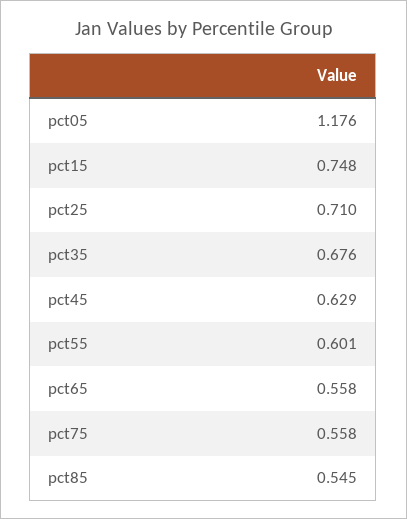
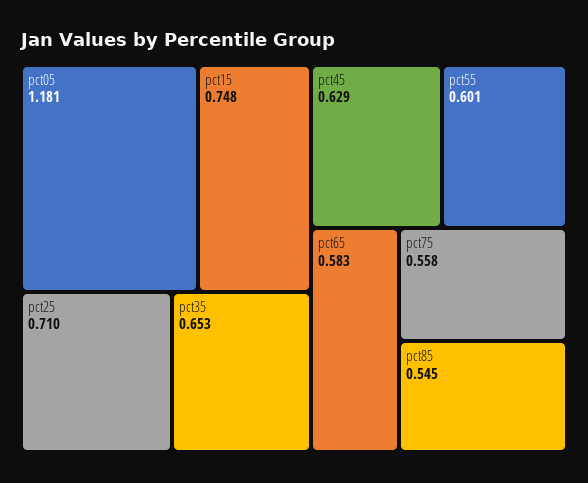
  {
-   "pct05": 1.176,
+   "pct05": 1.181,
    "pct15": 0.748,
    "pct25": 0.71,
-   "pct35": 0.676,
+   "pct35": 0.653,
    "pct45": 0.629,
    "pct55": 0.601,
-   "pct65": 0.558,
+   "pct65": 0.583,
    "pct75": 0.558,
    "pct85": 0.545
  }

